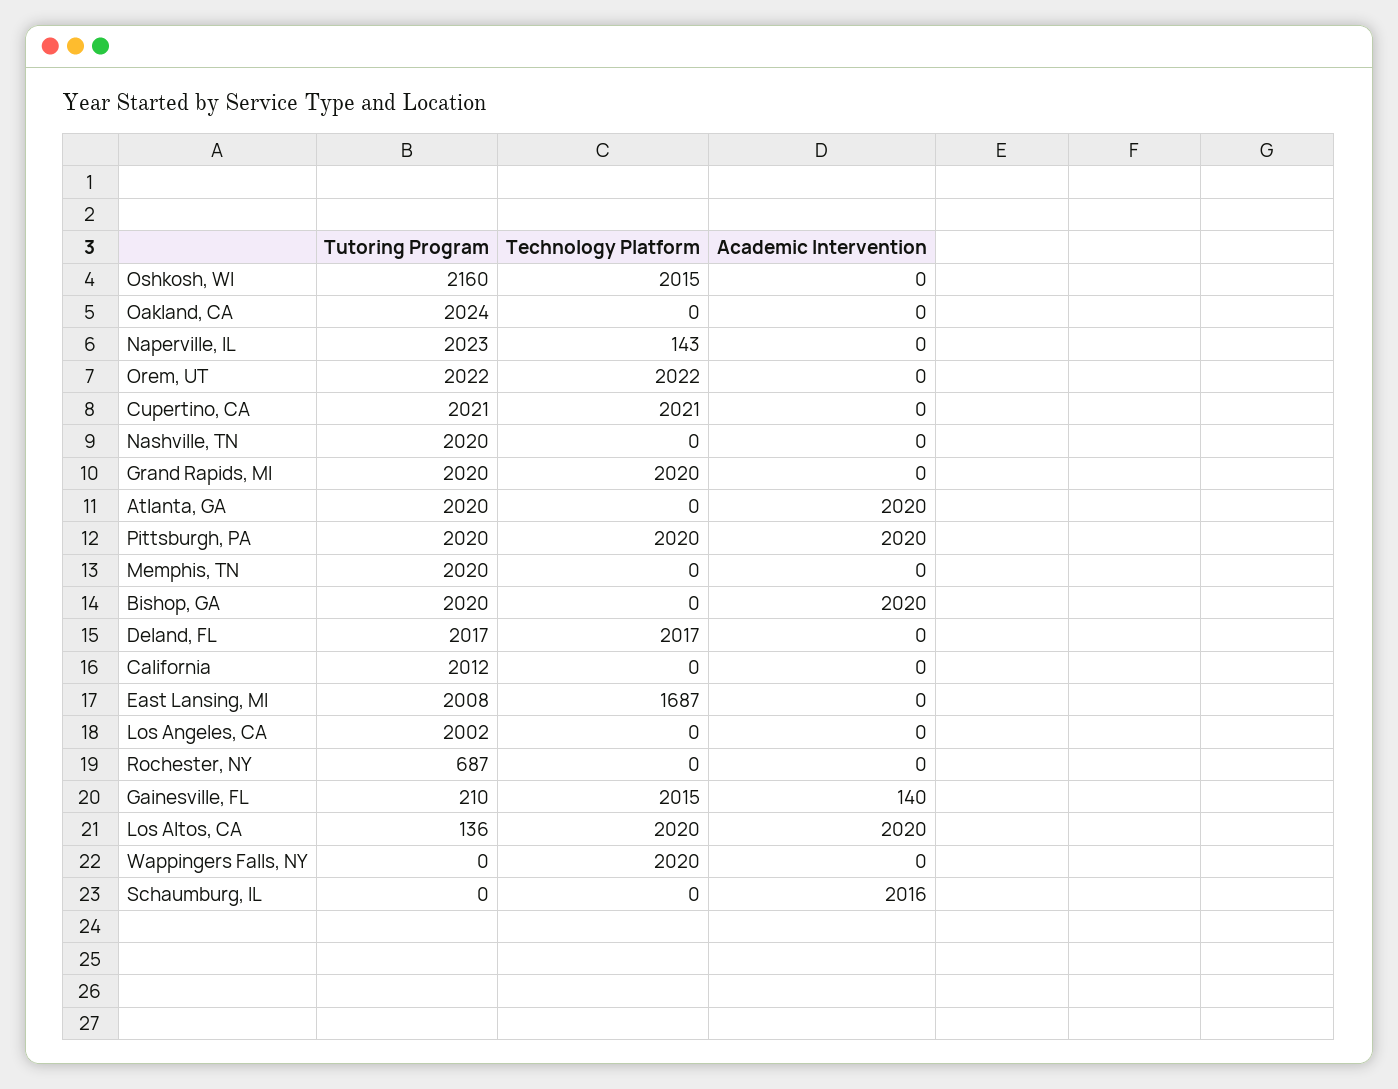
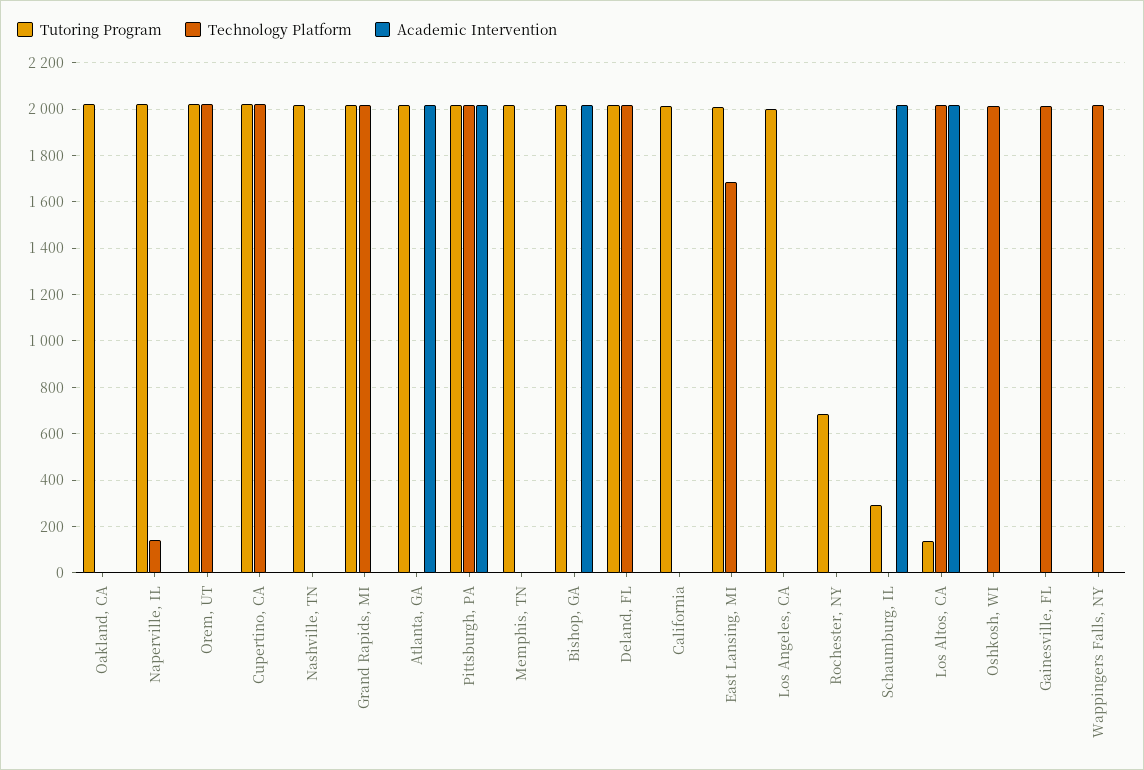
  {
    "Tutoring Program": {
-     "Oshkosh, WI": 2160,
+     "Oshkosh, WI": 0,
      "Oakland, CA": 2024,
      "Naperville, IL": 2023,
      "Orem, UT": 2022,
      "Cupertino, CA": 2021,
      "Nashville, TN": 2020,
      "Grand Rapids, MI": 2020,
      "Atlanta, GA": 2020,
      "Pittsburgh, PA": 2020,
      "Memphis, TN": 2020,
      "Bishop, GA": 2020,
      "Deland, FL": 2017,
      "California": 2012,
      "East Lansing, MI": 2008,
      "Los Angeles, CA": 2002,
      "Rochester, NY": 687,
-     "Gainesville, FL": 210,
+     "Gainesville, FL": 0,
      "Los Altos, CA": 136,
      "Wappingers Falls, NY": 0,
-     "Schaumburg, IL": 0
+     "Schaumburg, IL": 300
    },
    "Technology Platform": {
      "Oshkosh, WI": 2015,
      "Oakland, CA": 0,
      "Naperville, IL": 143,
      "Orem, UT": 2022,
      "Cupertino, CA": 2021,
      "Nashville, TN": 0,
      "Grand Rapids, MI": 2020,
      "Atlanta, GA": 0,
      "Pittsburgh, PA": 2020,
      "Memphis, TN": 0,
      "Bishop, GA": 0,
      "Deland, FL": 2017,
      "California": 0,
      "East Lansing, MI": 1687,
      "Los Angeles, CA": 0,
      "Rochester, NY": 0,
      "Gainesville, FL": 2015,
      "Los Altos, CA": 2020,
      "Wappingers Falls, NY": 2020,
      "Schaumburg, IL": 0
    },
    "Academic Intervention": {
      "Oshkosh, WI": 0,
      "Oakland, CA": 0,
      "Naperville, IL": 0,
      "Orem, UT": 0,
      "Cupertino, CA": 0,
      "Nashville, TN": 0,
      "Grand Rapids, MI": 0,
      "Atlanta, GA": 2020,
      "Pittsburgh, PA": 2020,
      "Memphis, TN": 0,
      "Bishop, GA": 2020,
      "Deland, FL": 0,
      "California": 0,
      "East Lansing, MI": 0,
      "Los Angeles, CA": 0,
      "Rochester, NY": 0,
-     "Gainesville, FL": 140,
+     "Gainesville, FL": 0,
      "Los Altos, CA": 2020,
      "Wappingers Falls, NY": 0,
      "Schaumburg, IL": 2016
    }
  }

